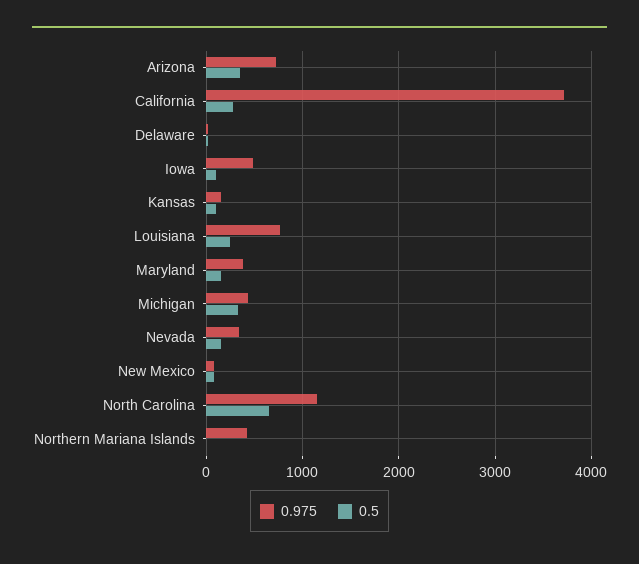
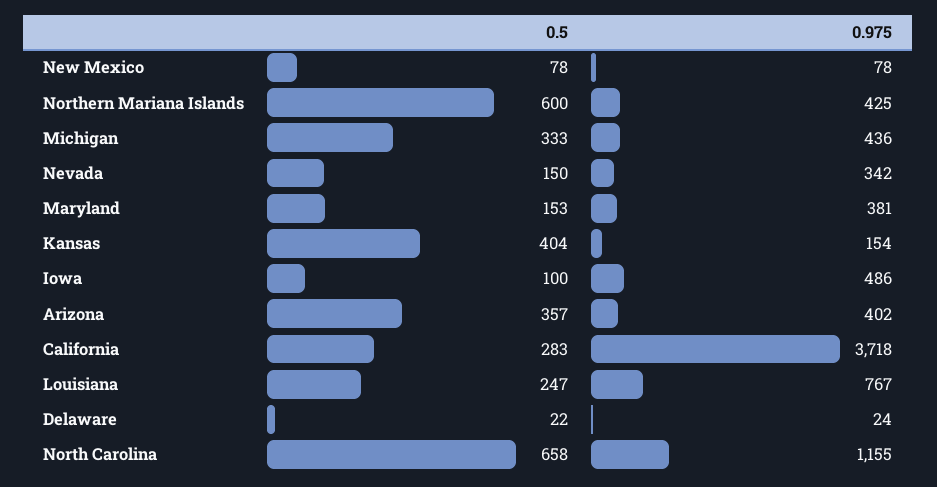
  {
    "0.975": {
-     "Arizona": 700,
+     "Arizona": 402,
      "California": 3718,
      "Delaware": 24,
      "Iowa": 486,
      "Kansas": 154,
      "Louisiana": 767,
      "Maryland": 381,
      "Michigan": 436,
      "Nevada": 342,
      "New Mexico": 78,
      "North Carolina": 1155,
      "Northern Mariana Islands": 425
    },
    "0.5": {
      "Arizona": 357,
      "California": 283,
      "Delaware": 22,
      "Iowa": 100,
-     "Kansas": 100,
+     "Kansas": 404,
      "Louisiana": 247,
      "Maryland": 153,
      "Michigan": 333,
      "Nevada": 150,
      "New Mexico": 78,
      "North Carolina": 658,
-     "Northern Mariana Islands": 0
+     "Northern Mariana Islands": 600
    }
  }

